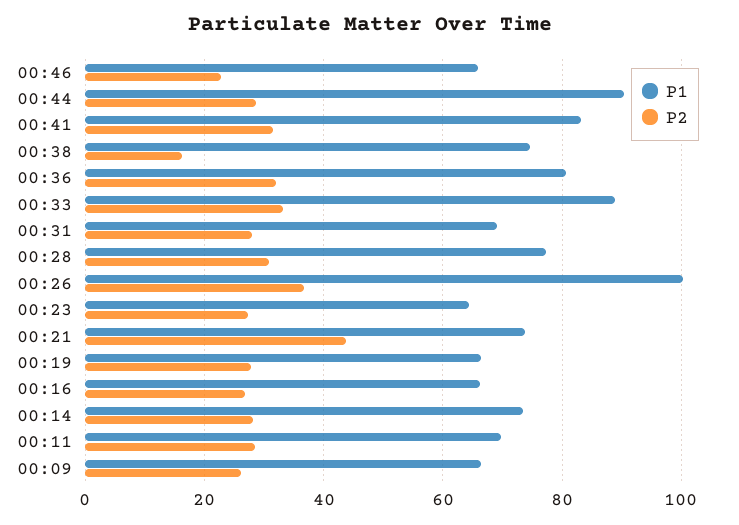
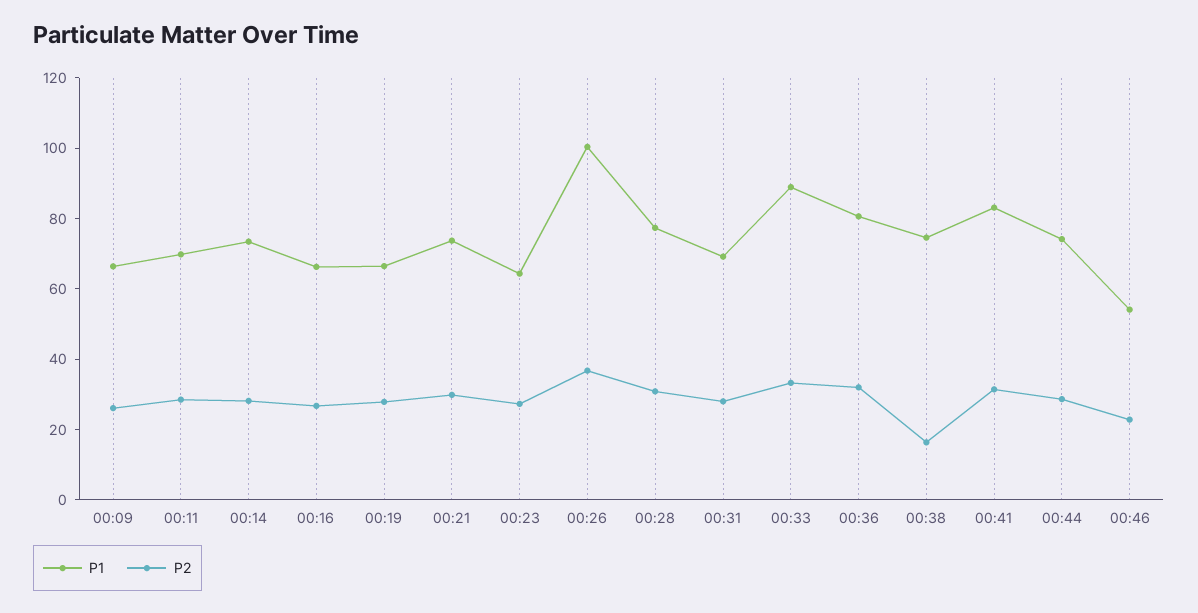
  {
    "P1": {
-     "00:46": 66,
+     "00:46": 55,
-     "00:44": 90,
+     "00:44": 75,
      "00:41": 84,
      "00:38": 74,
      "00:36": 80,
      "00:33": 88,
      "00:31": 70,
      "00:28": 78,
      "00:26": 100,
      "00:23": 64,
      "00:21": 74,
      "00:19": 66,
      "00:16": 66,
      "00:14": 74,
      "00:11": 70,
      "00:09": 66
    },
    "P2": {
      "00:46": 22,
      "00:44": 28,
      "00:41": 32,
      "00:38": 16,
      "00:36": 32,
      "00:33": 34,
      "00:31": 28,
      "00:28": 30,
      "00:26": 36,
      "00:23": 28,
-     "00:21": 44,
+     "00:21": 30,
      "00:19": 28,
      "00:16": 26,
      "00:14": 28,
      "00:11": 28,
      "00:09": 26
    }
  }

